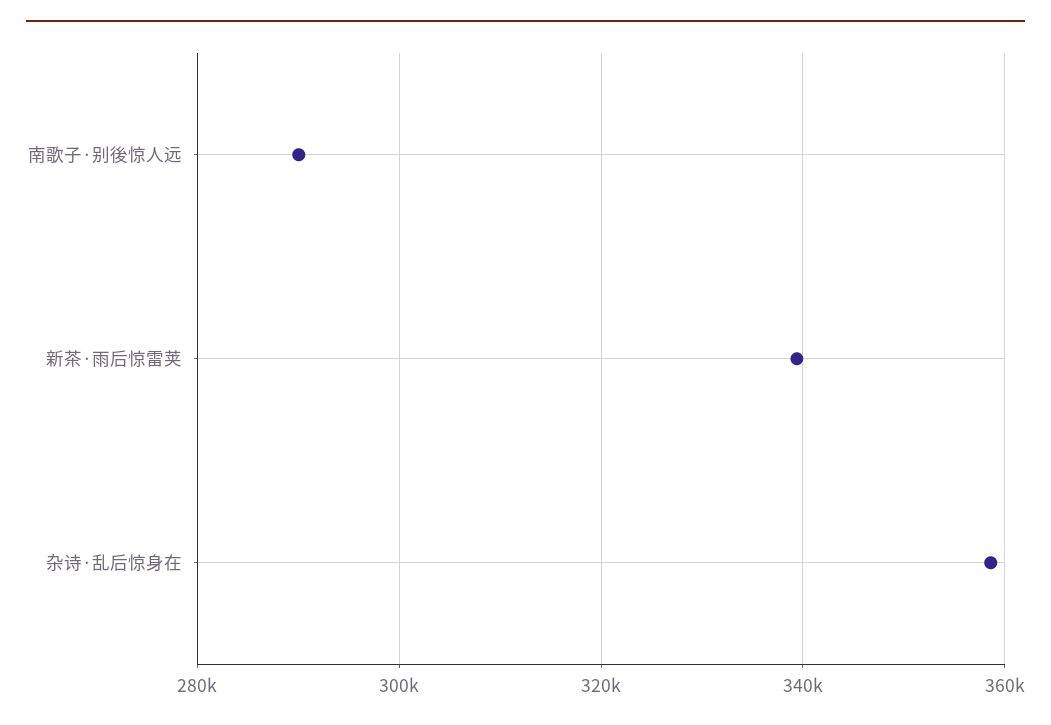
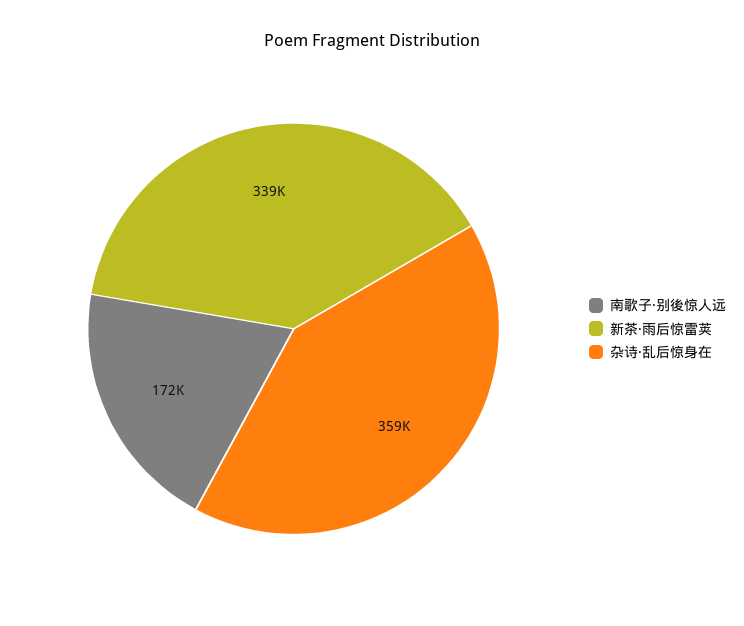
  {
-   "南歌子·别後惊人远": 290000,
+   "南歌子·别後惊人远": 172000,
    "新茶·雨后惊雷荚": 339000,
    "杂诗·乱后惊身在": 359000
  }

